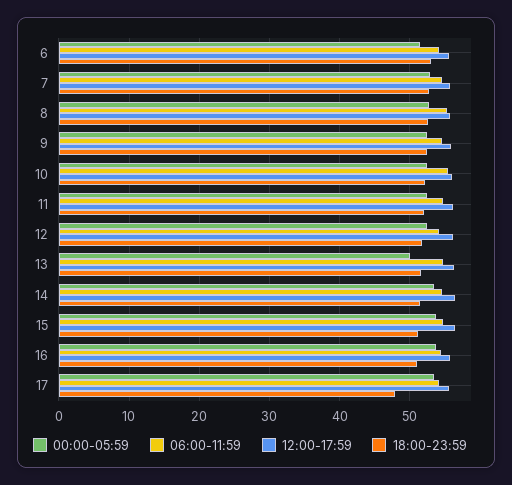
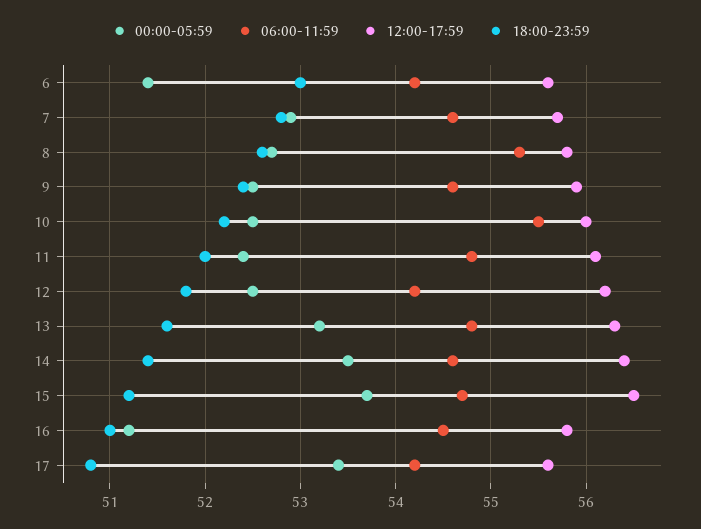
  {
    "00:00-05:59": {
      "6": 51.4,
      "7": 52.9,
      "8": 52.7,
      "9": 52.5,
      "10": 52.5,
      "11": 52.4,
      "12": 52.5,
-     "13": 50,
+     "13": 53.2,
      "14": 53.5,
      "15": 53.7,
-     "16": 54,
+     "16": 51.2,
      "17": 53.4
    },
    "06:00-11:59": {
      "6": 54.2,
      "7": 54.6,
      "8": 55.3,
      "9": 54.6,
      "10": 55.5,
      "11": 54.8,
      "12": 54.2,
      "13": 54.8,
      "14": 54.6,
      "15": 54.7,
      "16": 54.5,
      "17": 54.2
    },
    "12:00-17:59": {
      "6": 55.6,
      "7": 55.7,
      "8": 55.8,
      "9": 55.9,
      "10": 56,
      "11": 56.1,
      "12": 56.2,
      "13": 56.3,
      "14": 56.4,
      "15": 56.5,
      "16": 55.8,
      "17": 55.6
    },
    "18:00-23:59": {
      "6": 53,
      "7": 52.8,
      "8": 52.6,
      "9": 52.4,
      "10": 52.2,
      "11": 52,
      "12": 51.8,
      "13": 51.6,
      "14": 51.4,
      "15": 51.2,
      "16": 51,
-     "17": 48
+     "17": 50.8
    }
  }

